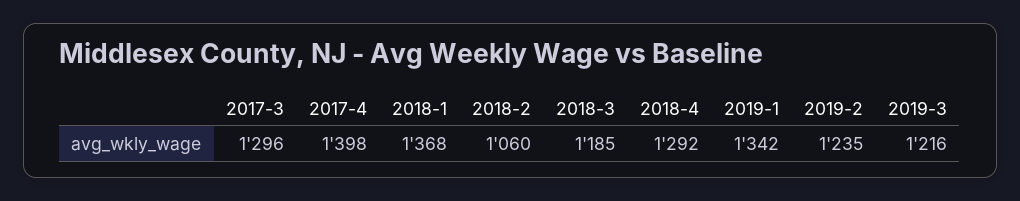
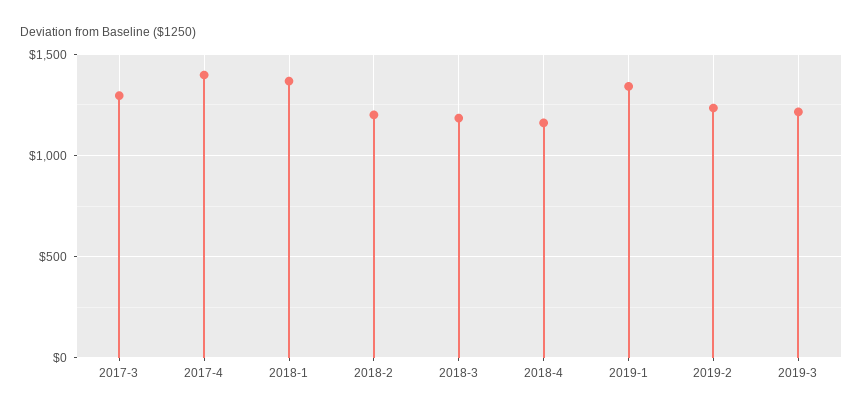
  {
    "2017-3": 1296,
    "2017-4": 1398,
    "2018-1": 1368,
-   "2018-2": 1060,
+   "2018-2": 1200,
    "2018-3": 1185,
-   "2018-4": 1292,
+   "2018-4": 1150,
    "2019-1": 1342,
    "2019-2": 1235,
    "2019-3": 1216
  }

